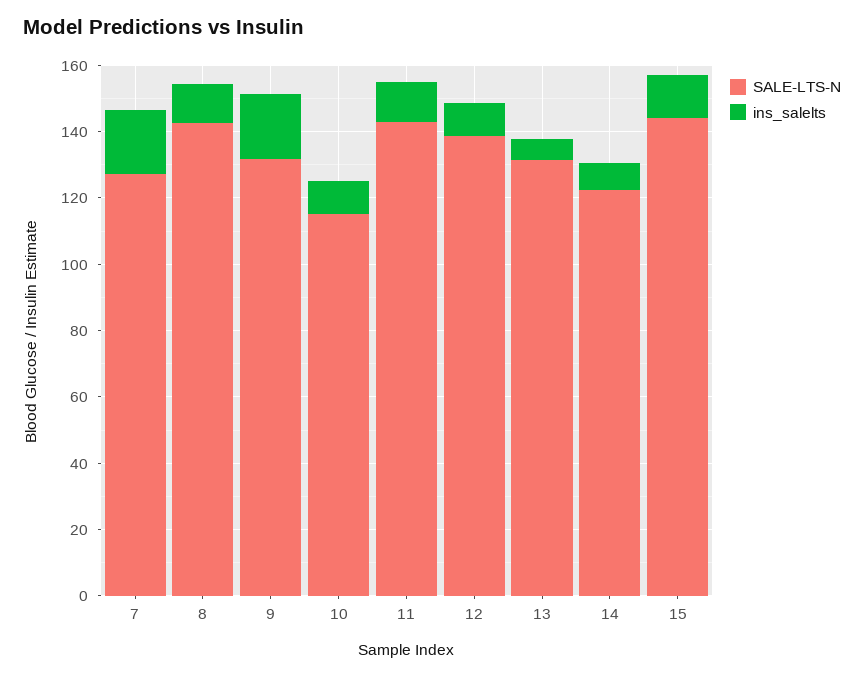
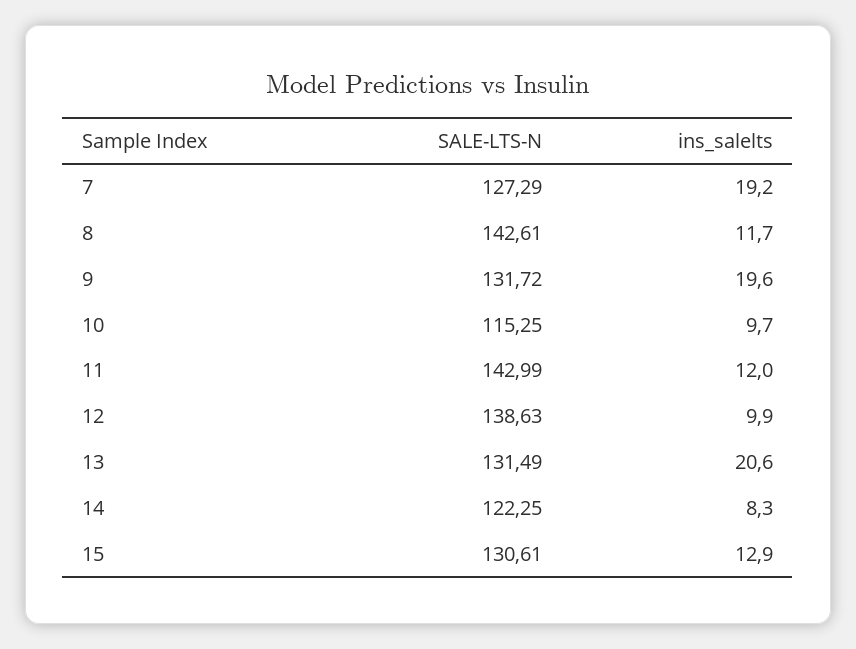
  {
    "SALE-LTS-N": {
      "7": 127.29,
      "8": 142.61,
      "9": 131.72,
      "10": 115.25,
      "11": 142.99,
      "12": 138.63,
      "13": 131.49,
      "14": 122.25,
-     "15": 145
+     "15": 130.61
    },
    "ins_salelts": {
      "7": 19.2,
      "8": 11.7,
      "9": 19.6,
      "10": 9.7,
      "11": 12,
      "12": 9.9,
-     "13": 5,
+     "13": 20.6,
      "14": 8.3,
      "15": 12.9
    }
  }

